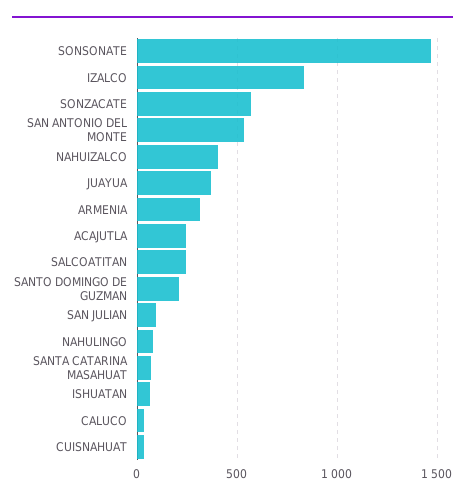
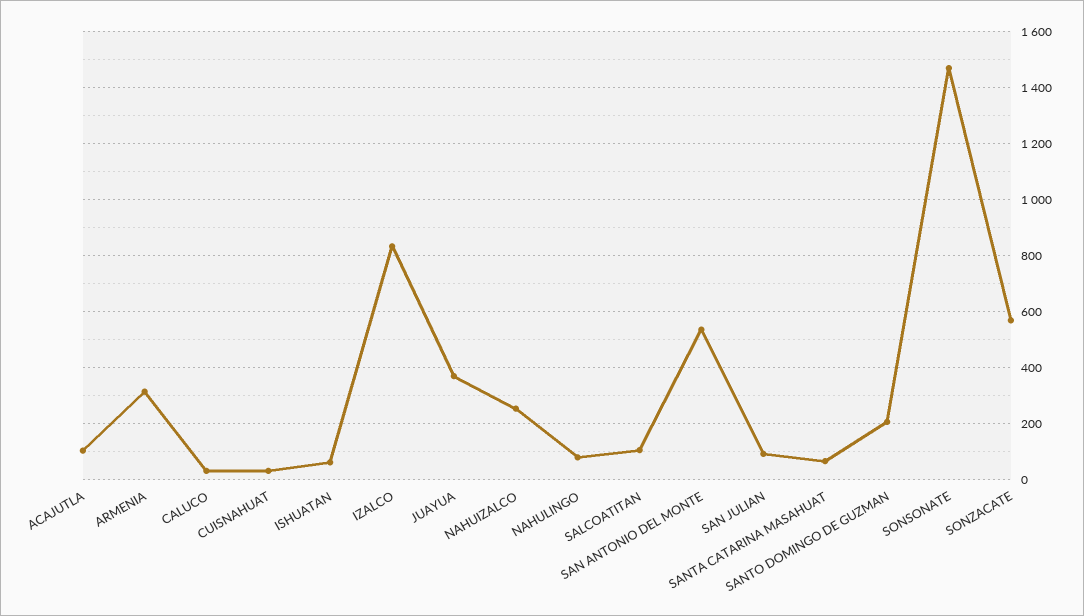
  {
    "SONSONATE": 1475,
    "IZALCO": 825,
    "SONZACATE": 575,
    "SAN ANTONIO DEL MONTE": 525,
-   "NAHUIZALCO": 400,
+   "NAHUIZALCO": 250,
    "JUAYUA": 375,
    "ARMENIA": 325,
-   "ACAJUTLA": 250,
+   "ACAJUTLA": 100,
-   "SALCOATITAN": 250,
+   "SALCOATITAN": 100,
    "SANTO DOMINGO DE GUZMAN": 200,
    "SAN JULIAN": 100,
    "NAHULINGO": 75,
    "SANTA CATARINA MASAHUAT": 75,
    "ISHUATAN": 50,
    "CALUCO": 25,
    "CUISNAHUAT": 25
  }

